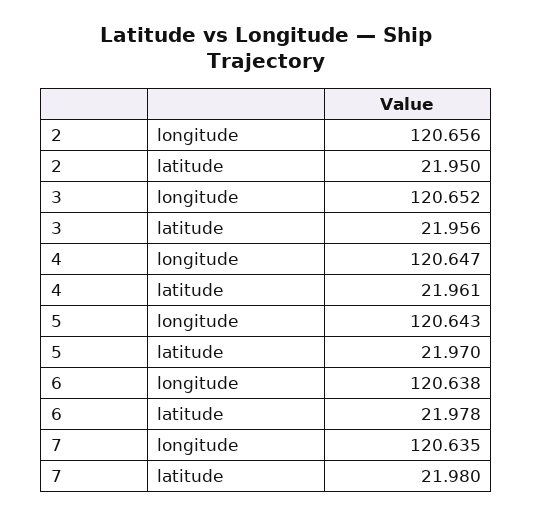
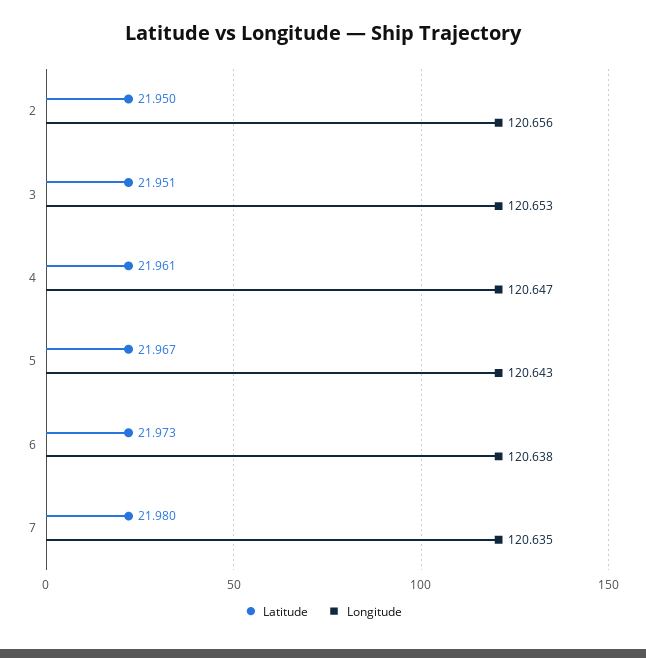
  {
    "longitude": {
      "2": 120.656,
-     "3": 120.652,
+     "3": 120.653,
      "4": 120.647,
      "5": 120.643,
      "6": 120.638,
      "7": 120.635
    },
    "latitude": {
      "2": 21.95,
-     "3": 21.956,
+     "3": 21.951,
      "4": 21.961,
-     "5": 21.97,
+     "5": 21.967,
-     "6": 21.978,
+     "6": 21.973,
      "7": 21.98
    }
  }

